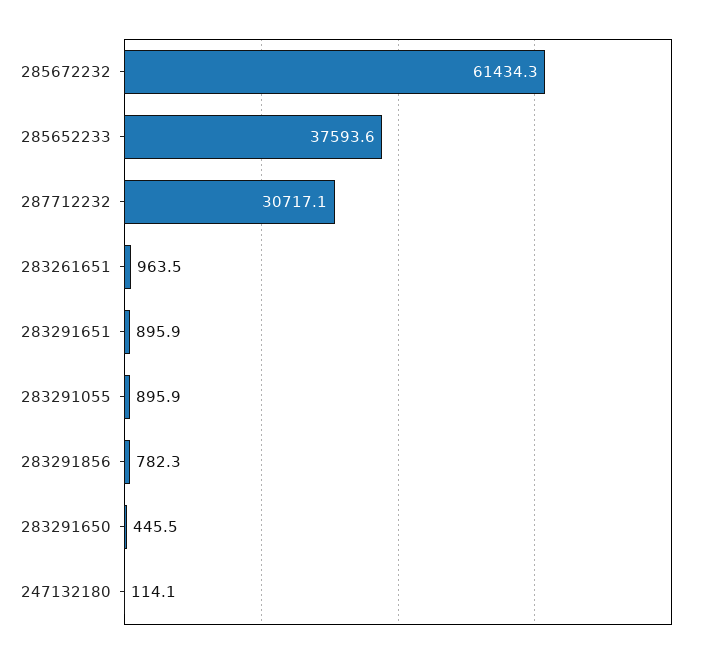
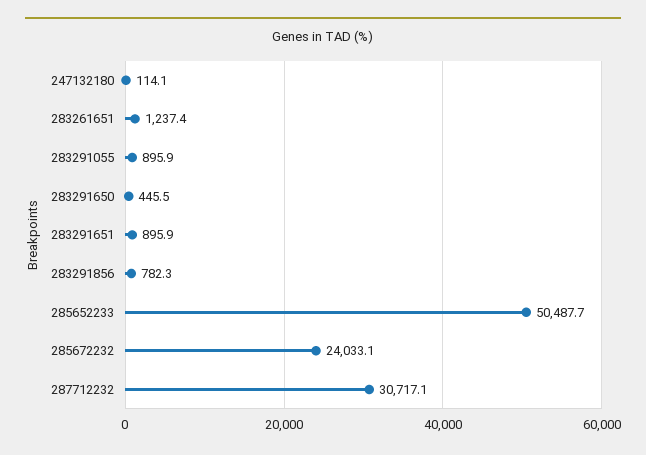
  {
-   "285672232": 61434.3,
+   "285672232": 24033.1,
-   "285652233": 37593.6,
+   "285652233": 50487.7,
    "287712232": 30717.1,
-   "283261651": 963.5,
+   "283261651": 1237.4,
    "283291651": 895.9,
    "283291055": 895.9,
    "283291856": 782.3,
    "283291650": 445.5,
    "247132180": 114.1
  }

